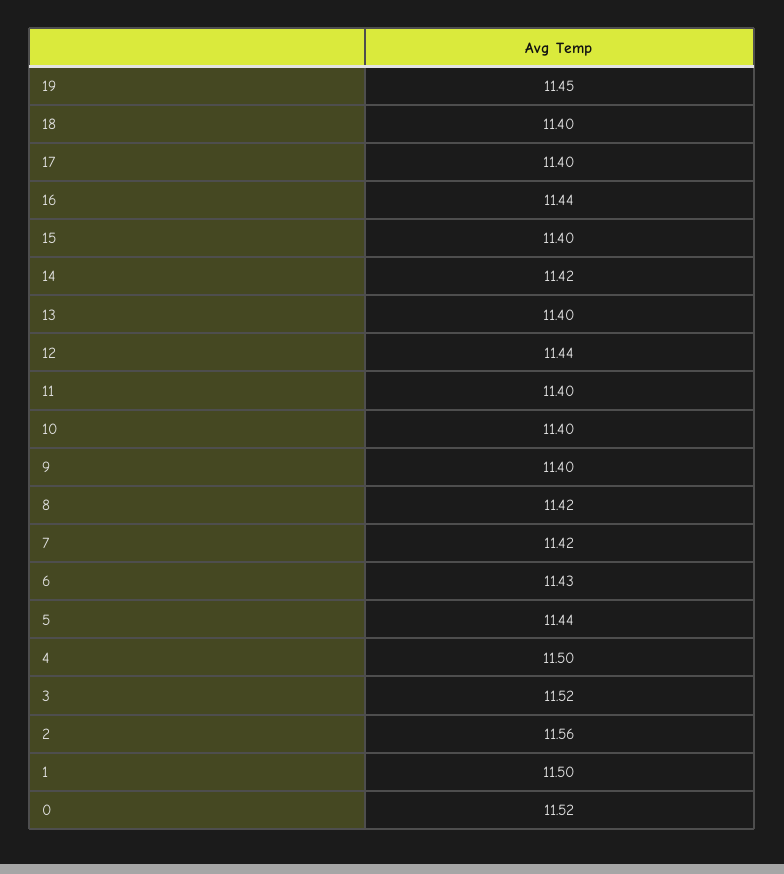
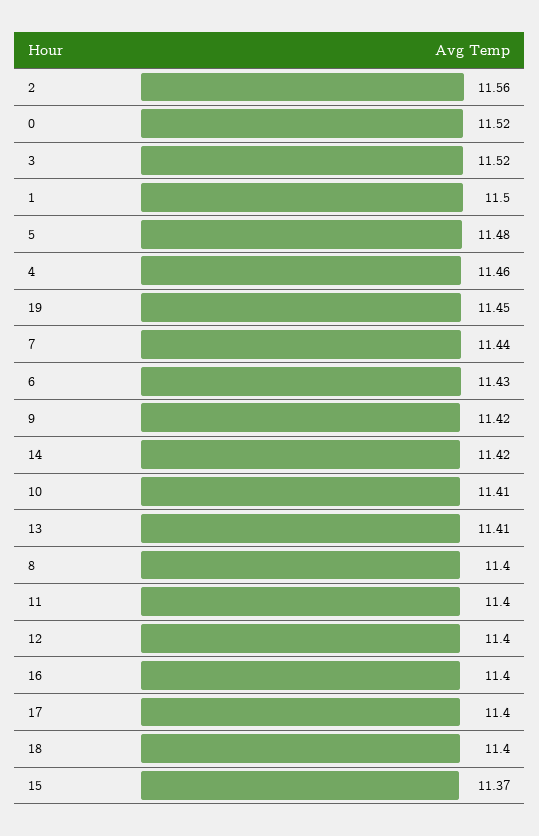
  {
    "19": 11.45,
    "18": 11.4,
    "17": 11.4,
-   "16": 11.44,
+   "16": 11.4,
-   "15": 11.4,
+   "15": 11.37,
    "14": 11.42,
-   "13": 11.4,
+   "13": 11.41,
-   "12": 11.44,
+   "12": 11.4,
    "11": 11.4,
-   "10": 11.4,
+   "10": 11.41,
-   "9": 11.4,
+   "9": 11.42,
-   "8": 11.42,
+   "8": 11.4,
-   "7": 11.42,
+   "7": 11.44,
    "6": 11.43,
-   "5": 11.44,
+   "5": 11.48,
-   "4": 11.5,
+   "4": 11.46,
    "3": 11.52,
    "2": 11.56,
    "1": 11.5,
    "0": 11.52
  }

